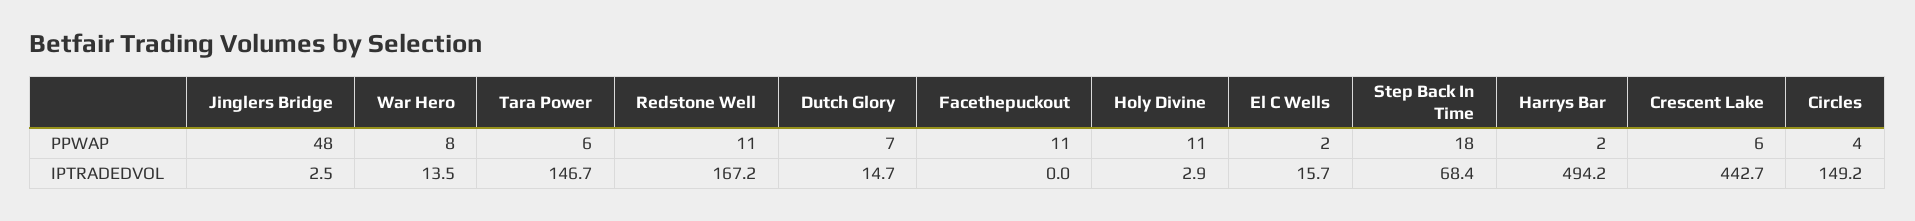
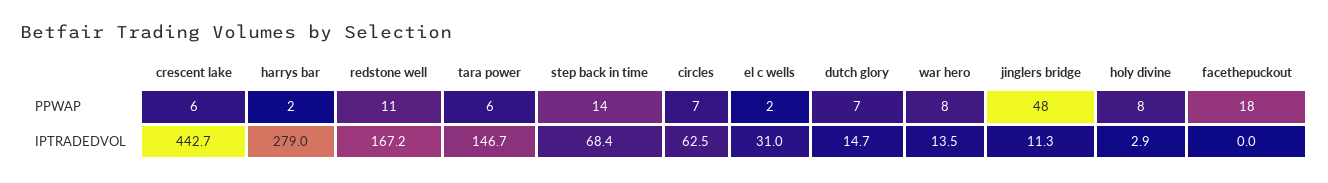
  {
    "Jinglers Bridge": {
      "PPWAP": 48,
-     "IPTRADEDVOL": 2.5
+     "IPTRADEDVOL": 11.3
    },
    "War Hero": {
      "PPWAP": 8,
      "IPTRADEDVOL": 13.5
    },
    "Tara Power": {
      "PPWAP": 6,
      "IPTRADEDVOL": 146.7
    },
    "Redstone Well": {
      "PPWAP": 11,
      "IPTRADEDVOL": 167.2
    },
    "Dutch Glory": {
      "PPWAP": 7,
      "IPTRADEDVOL": 14.7
    },
    "Facethepuckout": {
-     "PPWAP": 11,
+     "PPWAP": 18,
      "IPTRADEDVOL": 0
    },
    "Holy Divine": {
-     "PPWAP": 11,
+     "PPWAP": 8,
      "IPTRADEDVOL": 2.9
    },
    "El C Wells": {
      "PPWAP": 2,
-     "IPTRADEDVOL": 15.7
+     "IPTRADEDVOL": 31
    },
    "Step Back In Time": {
-     "PPWAP": 18,
+     "PPWAP": 14,
      "IPTRADEDVOL": 68.4
    },
    "Harrys Bar": {
      "PPWAP": 2,
-     "IPTRADEDVOL": 494.2
+     "IPTRADEDVOL": 279
    },
    "Crescent Lake": {
      "PPWAP": 6,
      "IPTRADEDVOL": 442.7
    },
    "Circles": {
-     "PPWAP": 4,
+     "PPWAP": 7,
-     "IPTRADEDVOL": 149.2
+     "IPTRADEDVOL": 62.5
    }
  }

